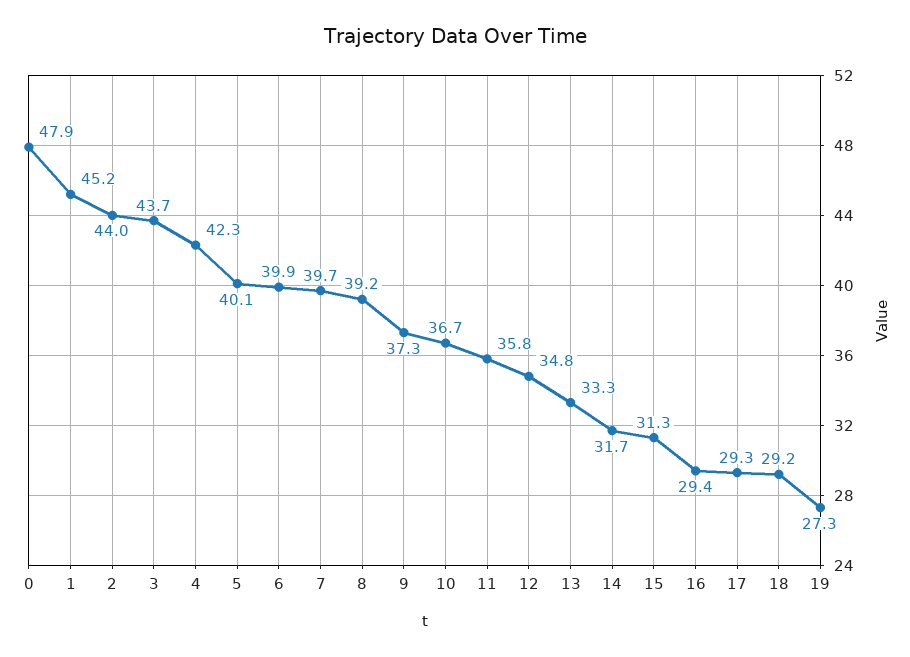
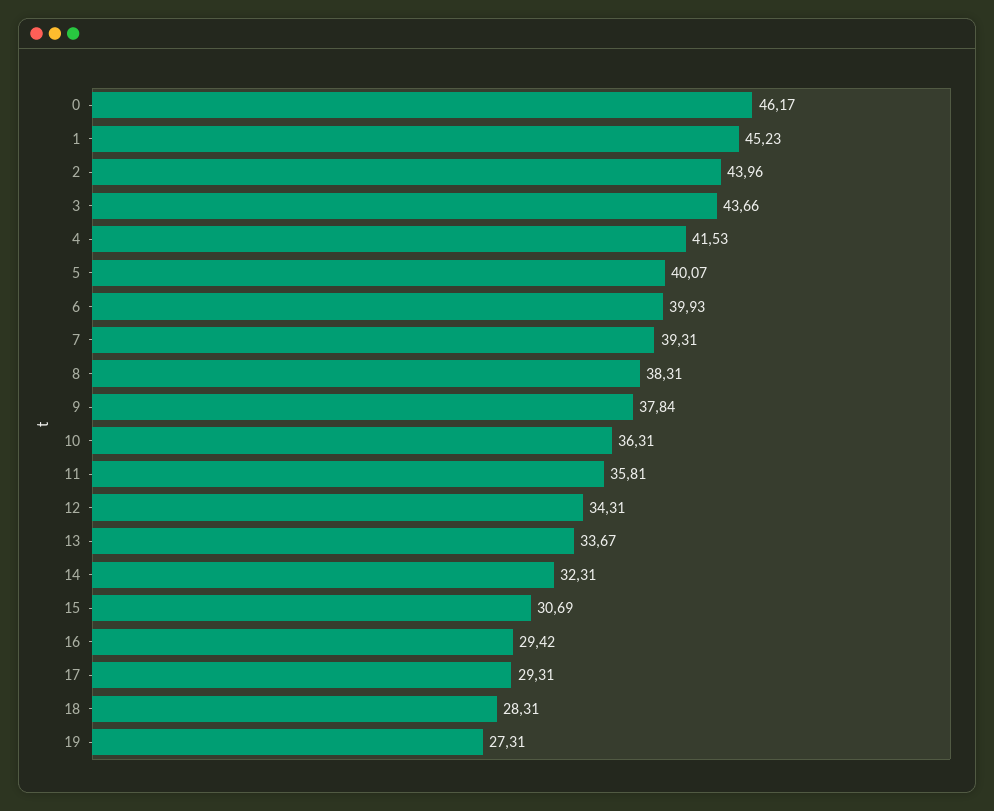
  {
-   "0": 47.9,
+   "0": 46.17,
    "1": 45.23,
    "2": 43.96,
    "3": 43.66,
-   "4": 42.3,
+   "4": 41.53,
    "5": 40.07,
    "6": 39.93,
-   "7": 39.7,
+   "7": 39.31,
-   "8": 39.2,
+   "8": 38.31,
-   "9": 37.3,
+   "9": 37.84,
-   "10": 36.7,
+   "10": 36.31,
    "11": 35.81,
-   "12": 34.8,
+   "12": 34.31,
-   "13": 33.3,
+   "13": 33.67,
-   "14": 31.7,
+   "14": 32.31,
-   "15": 31.3,
+   "15": 30.69,
    "16": 29.42,
    "17": 29.31,
-   "18": 29.2,
+   "18": 28.31,
    "19": 27.31
  }

